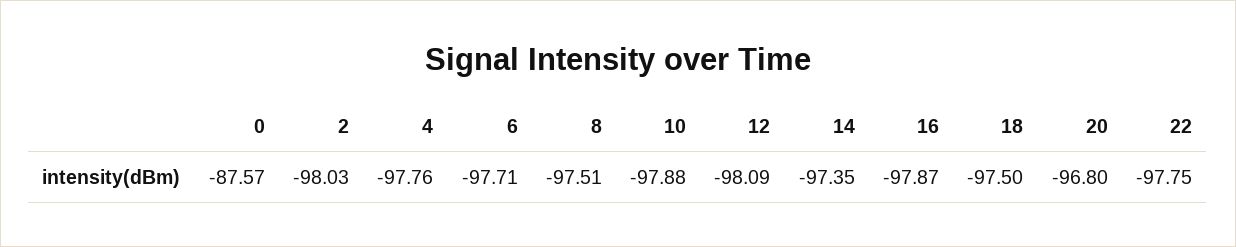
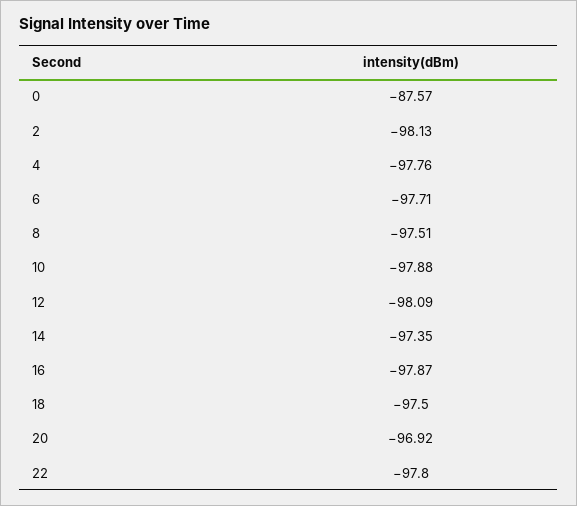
  {
    "0": -87.57,
-   "2": -98.03,
+   "2": -98.13,
    "4": -97.76,
    "6": -97.71,
    "8": -97.51,
    "10": -97.88,
    "12": -98.09,
    "14": -97.35,
    "16": -97.87,
    "18": -97.5,
-   "20": -96.8,
+   "20": -96.92,
-   "22": -97.75
+   "22": -97.8
  }

